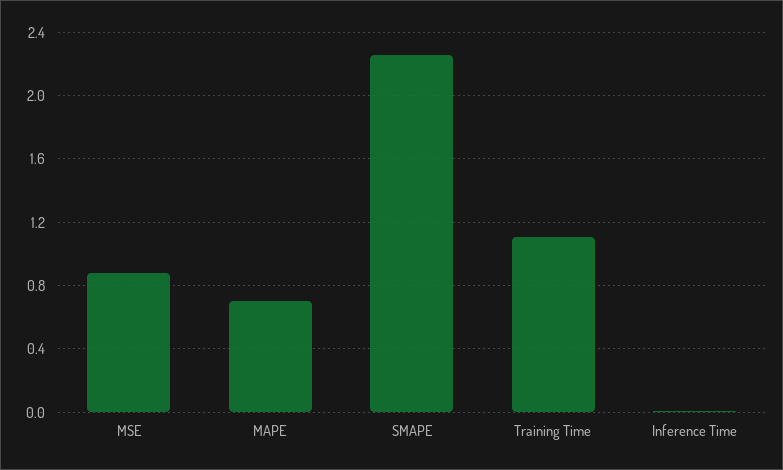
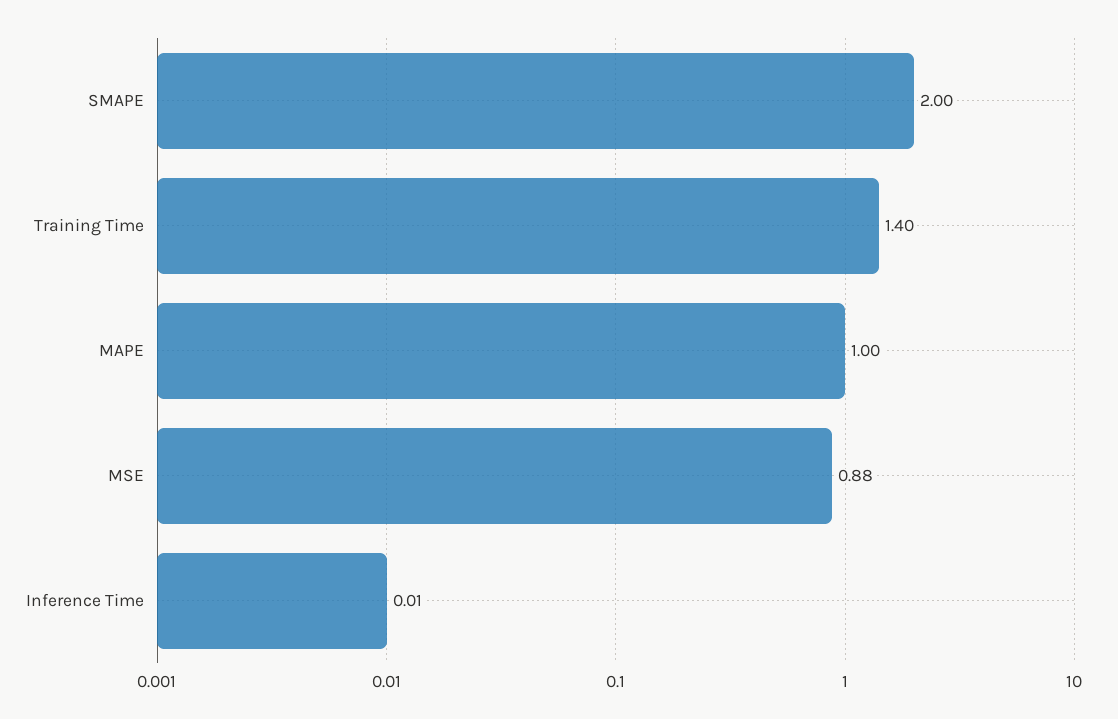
  {
    "MSE": 0.88,
-   "MAPE": 0.7,
+   "MAPE": 1,
-   "SMAPE": 2.25,
+   "SMAPE": 2,
-   "Training Time": 1.1,
+   "Training Time": 1.4,
    "Inference Time": 0.01
  }

